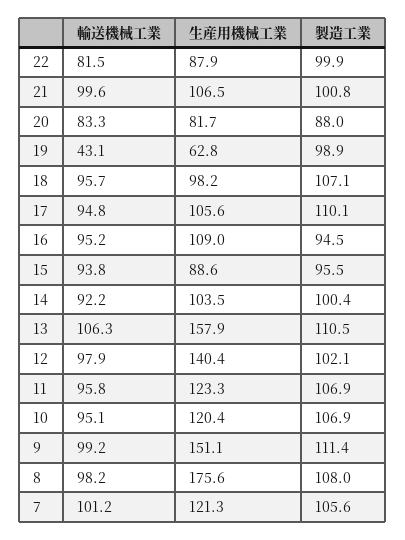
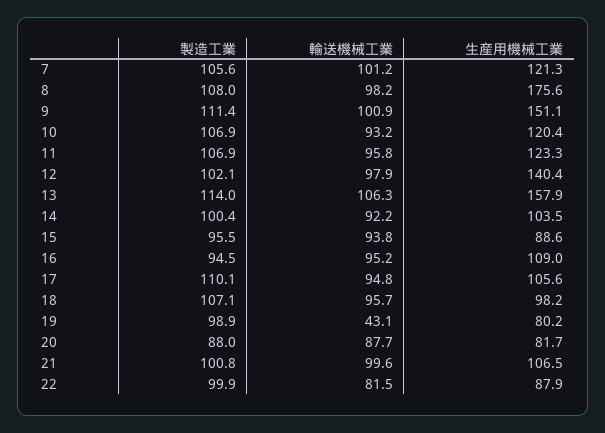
  {
    "輸送機械工業": {
      "22": 81.5,
      "21": 99.6,
-     "20": 83.3,
+     "20": 87.7,
      "19": 43.1,
      "18": 95.7,
      "17": 94.8,
      "16": 95.2,
      "15": 93.8,
      "14": 92.2,
      "13": 106.3,
      "12": 97.9,
      "11": 95.8,
-     "10": 95.1,
+     "10": 93.2,
-     "9": 99.2,
+     "9": 100.9,
      "8": 98.2,
      "7": 101.2
    },
    "生産用機械工業": {
      "22": 87.9,
      "21": 106.5,
      "20": 81.7,
-     "19": 62.8,
+     "19": 80.2,
      "18": 98.2,
      "17": 105.6,
      "16": 109,
      "15": 88.6,
      "14": 103.5,
      "13": 157.9,
      "12": 140.4,
      "11": 123.3,
      "10": 120.4,
      "9": 151.1,
      "8": 175.6,
      "7": 121.3
    },
    "製造工業": {
      "22": 99.9,
      "21": 100.8,
      "20": 88,
      "19": 98.9,
      "18": 107.1,
      "17": 110.1,
      "16": 94.5,
      "15": 95.5,
      "14": 100.4,
-     "13": 110.5,
+     "13": 114,
      "12": 102.1,
      "11": 106.9,
      "10": 106.9,
      "9": 111.4,
      "8": 108,
      "7": 105.6
    }
  }

